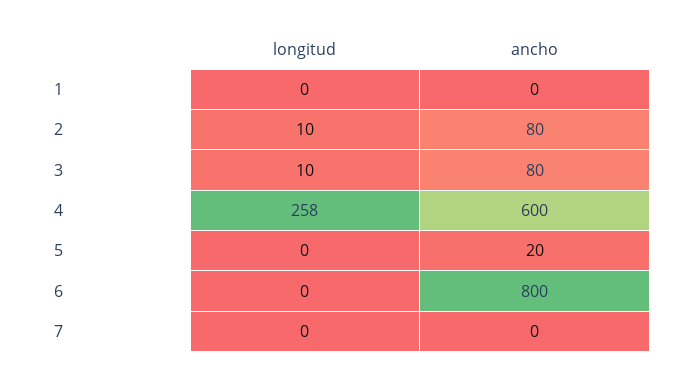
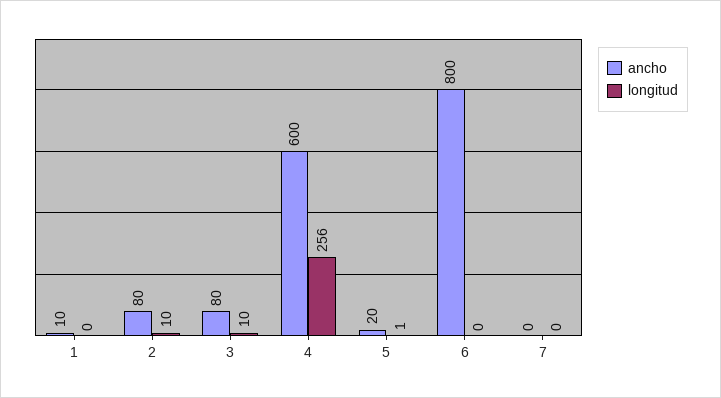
  {
    "longitud": {
      "1": 0,
      "2": 10,
      "3": 10,
-     "4": 258,
+     "4": 256,
-     "5": 0,
+     "5": 1,
      "6": 0,
      "7": 0
    },
    "ancho": {
-     "1": 0,
+     "1": 10,
      "2": 80,
      "3": 80,
      "4": 600,
      "5": 20,
      "6": 800,
      "7": 0
    }
  }

